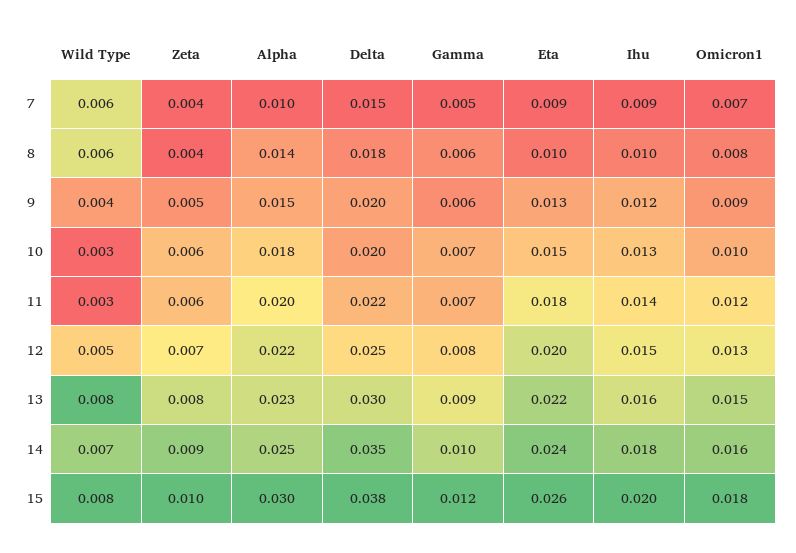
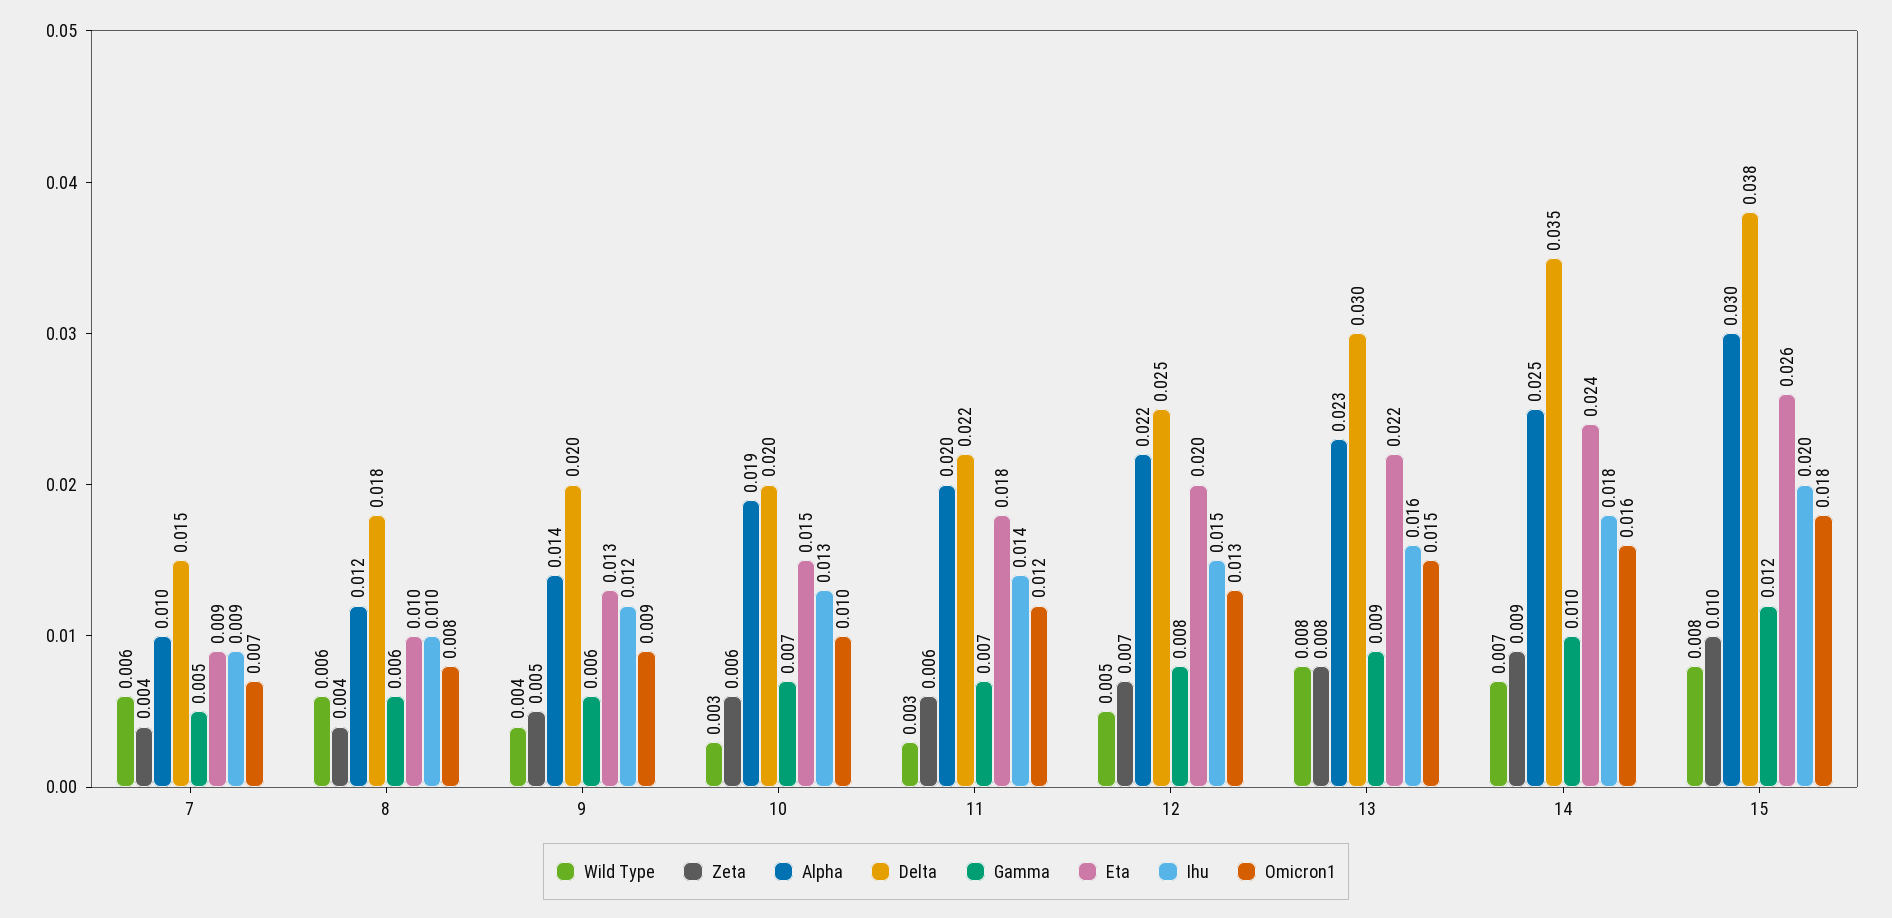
  {
    "Wild Type": {
      "7": 0.006,
      "8": 0.006,
      "9": 0.004,
      "10": 0.003,
      "11": 0.003,
      "12": 0.005,
      "13": 0.008,
      "14": 0.007,
      "15": 0.008
    },
    "Zeta": {
      "7": 0.004,
      "8": 0.004,
      "9": 0.005,
      "10": 0.006,
      "11": 0.006,
      "12": 0.007,
      "13": 0.008,
      "14": 0.009,
      "15": 0.01
    },
    "Alpha": {
      "7": 0.01,
-     "8": 0.014,
+     "8": 0.012,
-     "9": 0.015,
+     "9": 0.014,
-     "10": 0.018,
+     "10": 0.019,
      "11": 0.02,
      "12": 0.022,
      "13": 0.023,
      "14": 0.025,
      "15": 0.03
    },
    "Delta": {
      "7": 0.015,
      "8": 0.018,
      "9": 0.02,
      "10": 0.02,
      "11": 0.022,
      "12": 0.025,
      "13": 0.03,
      "14": 0.035,
      "15": 0.038
    },
    "Gamma": {
      "7": 0.005,
      "8": 0.006,
      "9": 0.006,
      "10": 0.007,
      "11": 0.007,
      "12": 0.008,
      "13": 0.009,
      "14": 0.01,
      "15": 0.012
    },
    "Eta": {
      "7": 0.009,
      "8": 0.01,
      "9": 0.013,
      "10": 0.015,
      "11": 0.018,
      "12": 0.02,
      "13": 0.022,
      "14": 0.024,
      "15": 0.026
    },
    "Ihu": {
      "7": 0.009,
      "8": 0.01,
      "9": 0.012,
      "10": 0.013,
      "11": 0.014,
      "12": 0.015,
      "13": 0.016,
      "14": 0.018,
      "15": 0.02
    },
    "Omicron1": {
      "7": 0.007,
      "8": 0.008,
      "9": 0.009,
      "10": 0.01,
      "11": 0.012,
      "12": 0.013,
      "13": 0.015,
      "14": 0.016,
      "15": 0.018
    }
  }

